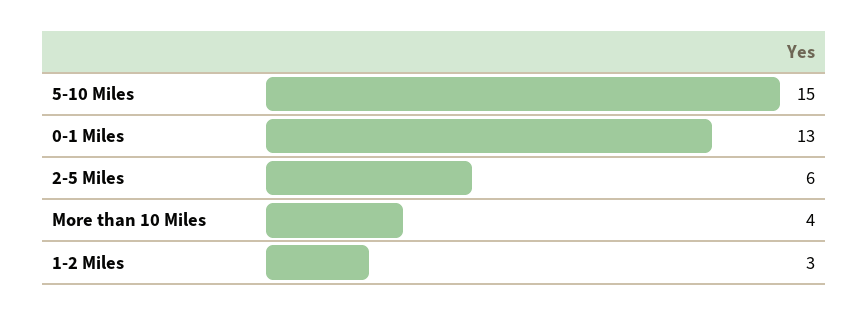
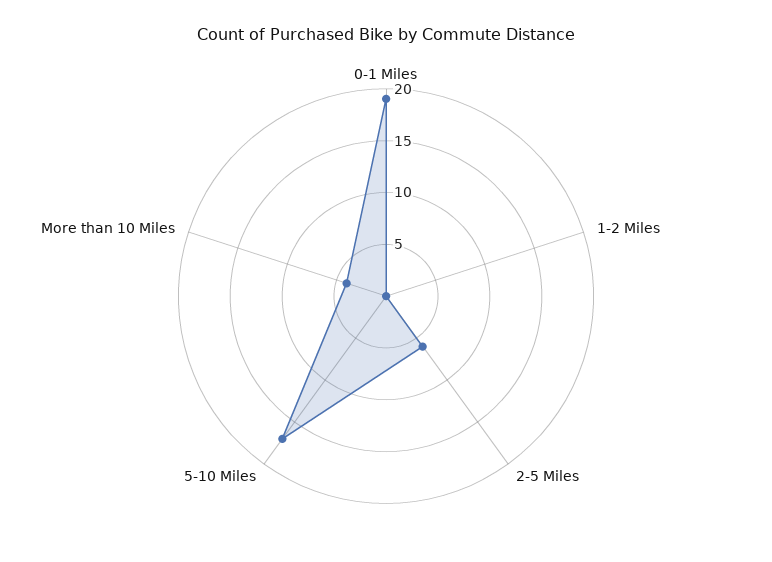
  {
-   "5-10 Miles": 15,
+   "5-10 Miles": 17,
-   "0-1 Miles": 13,
+   "0-1 Miles": 19,
    "2-5 Miles": 6,
    "More than 10 Miles": 4,
-   "1-2 Miles": 3
+   "1-2 Miles": 0
  }

